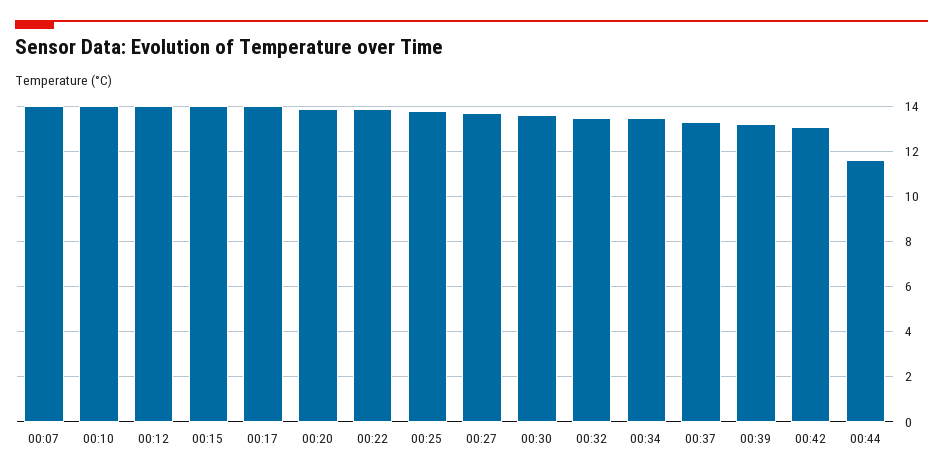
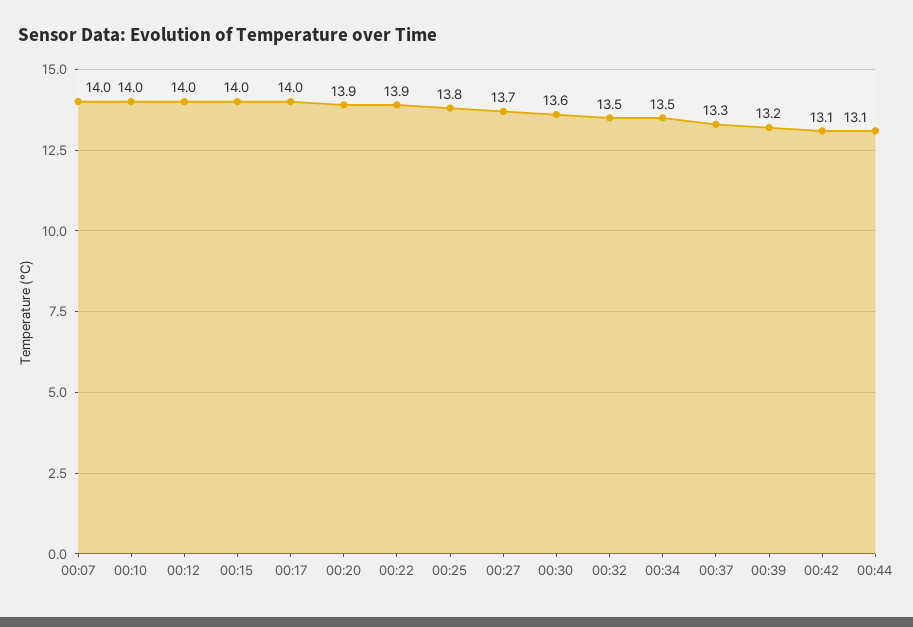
  {
    "00:07": 14,
    "00:10": 14,
    "00:12": 14,
    "00:15": 14,
    "00:17": 14,
    "00:20": 13.9,
    "00:22": 13.9,
    "00:25": 13.8,
    "00:27": 13.7,
    "00:30": 13.6,
    "00:32": 13.5,
    "00:34": 13.5,
    "00:37": 13.3,
    "00:39": 13.2,
    "00:42": 13.1,
-   "00:44": 11.5
+   "00:44": 13.1
  }

